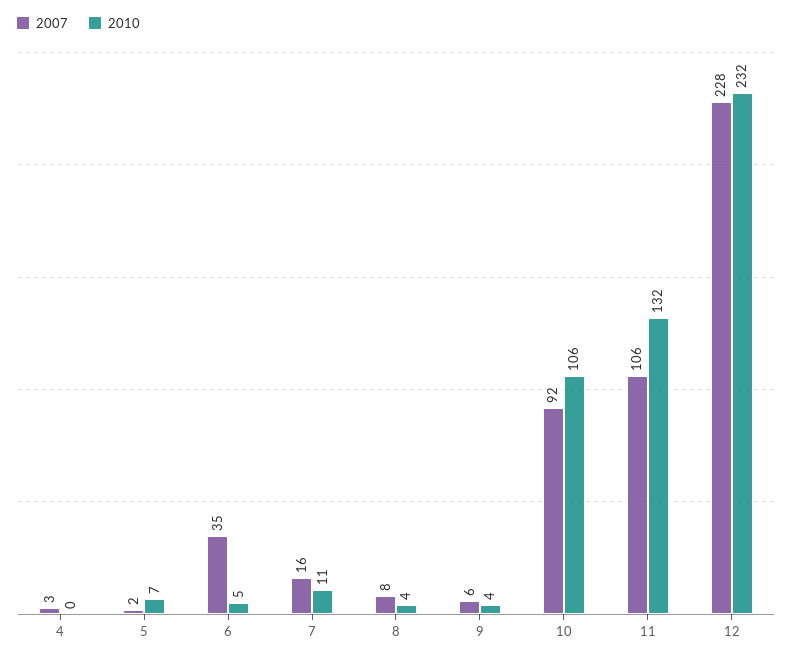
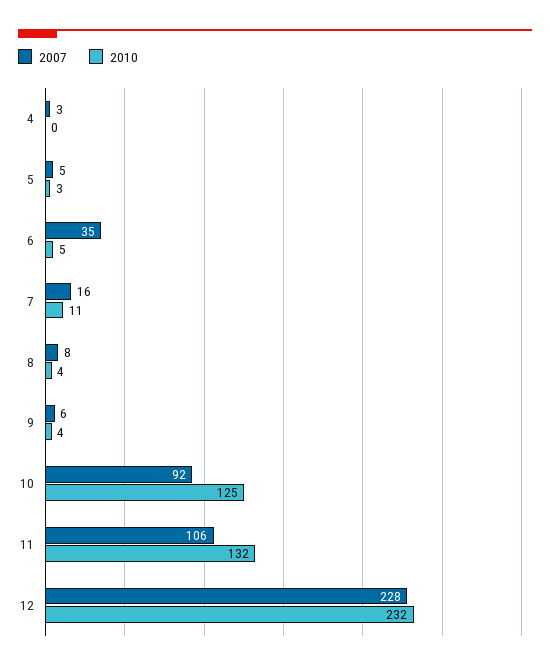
  {
    "2007": {
      "4": 3,
-     "5": 2,
+     "5": 5,
      "6": 35,
      "7": 16,
      "8": 8,
      "9": 6,
      "10": 92,
      "11": 106,
      "12": 228
    },
    "2010": {
      "4": 0,
-     "5": 7,
+     "5": 3,
      "6": 5,
      "7": 11,
      "8": 4,
      "9": 4,
-     "10": 106,
+     "10": 125,
      "11": 132,
      "12": 232
    }
  }

